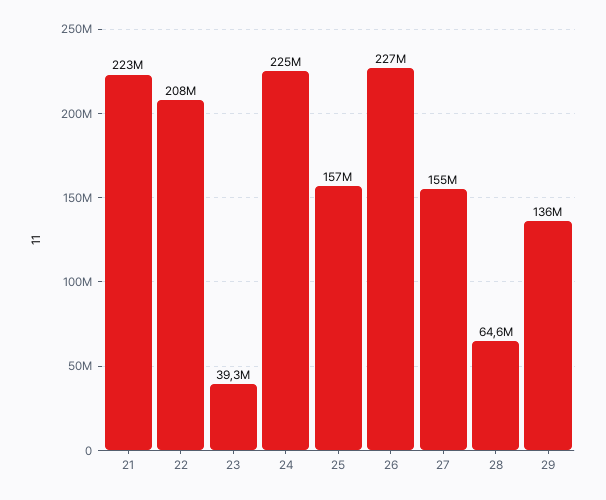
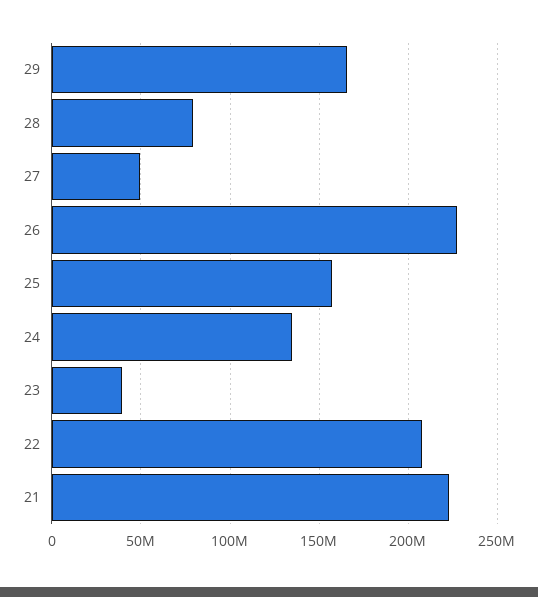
  {
    "21": 223000000,
    "22": 208000000,
    "23": 39300000,
-   "24": 225000000,
+   "24": 135000000,
    "25": 157000000,
    "26": 227000000,
-   "27": 155000000,
+   "27": 50000000,
-   "28": 64600000,
+   "28": 80000000,
-   "29": 136000000
+   "29": 165000000
  }

